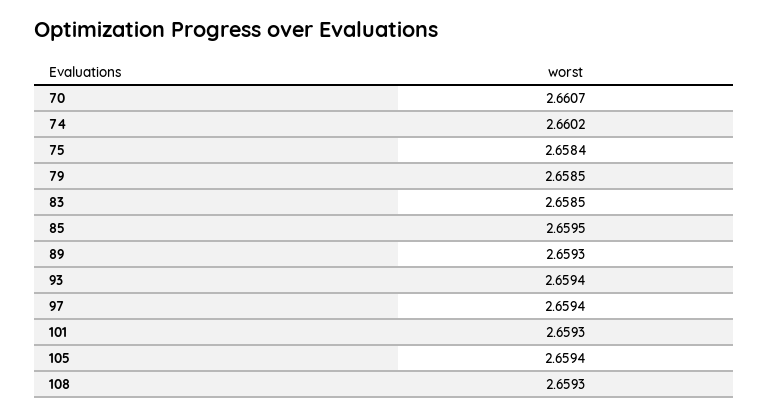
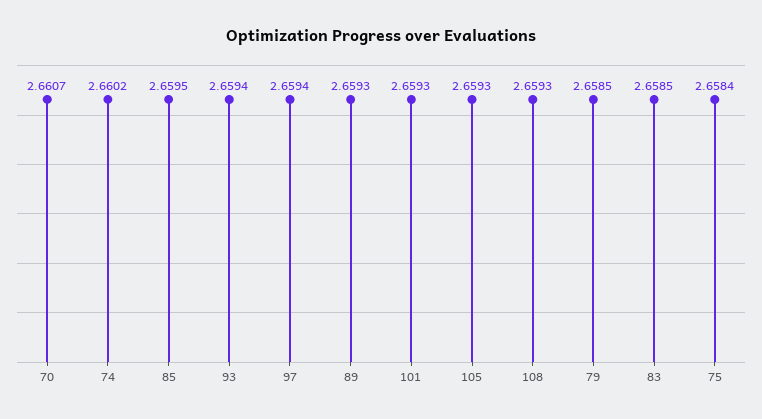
  {
    "70": 2.6607,
    "74": 2.6602,
    "75": 2.6584,
    "79": 2.6585,
    "83": 2.6585,
    "85": 2.6595,
    "89": 2.6593,
    "93": 2.6594,
    "97": 2.6594,
    "101": 2.6593,
-   "105": 2.6594,
+   "105": 2.6593,
    "108": 2.6593
  }

